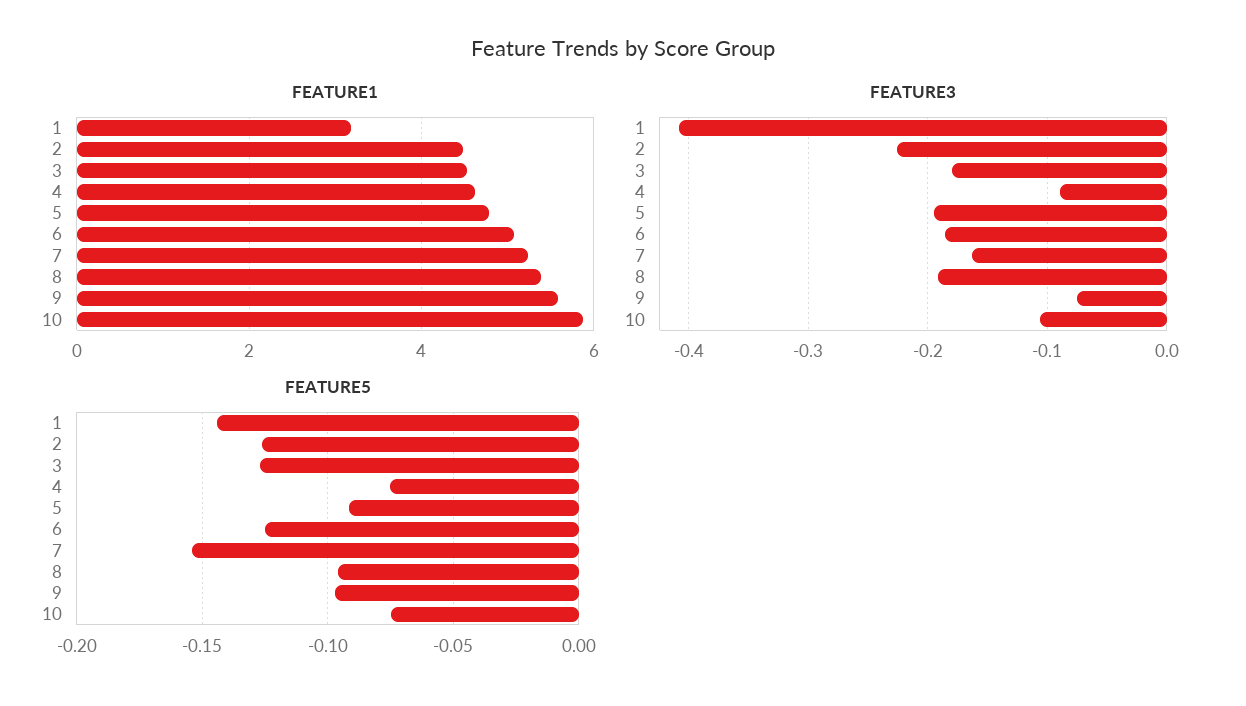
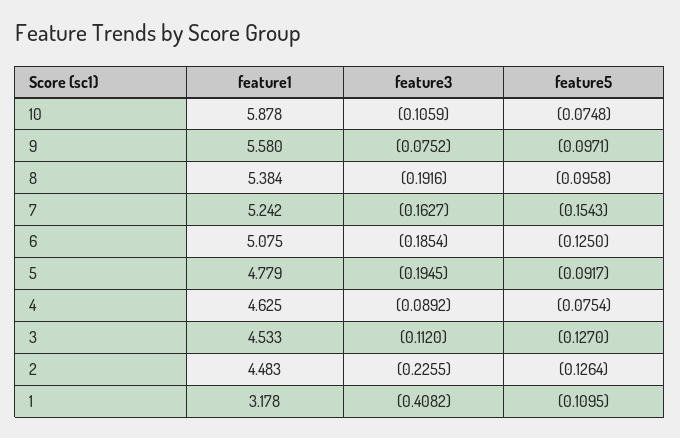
  {
    "FEATURE1": {
      "1": 3.178,
      "2": 4.483,
      "3": 4.533,
      "4": 4.625,
      "5": 4.779,
      "6": 5.075,
      "7": 5.242,
      "8": 5.384,
      "9": 5.58,
      "10": 5.878
    },
    "FEATURE3": {
      "1": -0.4082,
      "2": -0.2255,
-     "3": -0.18,
+     "3": -0.112,
      "4": -0.0892,
      "5": -0.1945,
      "6": -0.1854,
      "7": -0.1627,
      "8": -0.1916,
      "9": -0.0752,
      "10": -0.1059
    },
    "FEATURE5": {
-     "1": -0.145,
+     "1": -0.1095,
      "2": -0.1264,
      "3": -0.127,
      "4": -0.0754,
      "5": -0.0917,
      "6": -0.125,
      "7": -0.1543,
      "8": -0.0958,
      "9": -0.0971,
      "10": -0.0748
    }
  }

